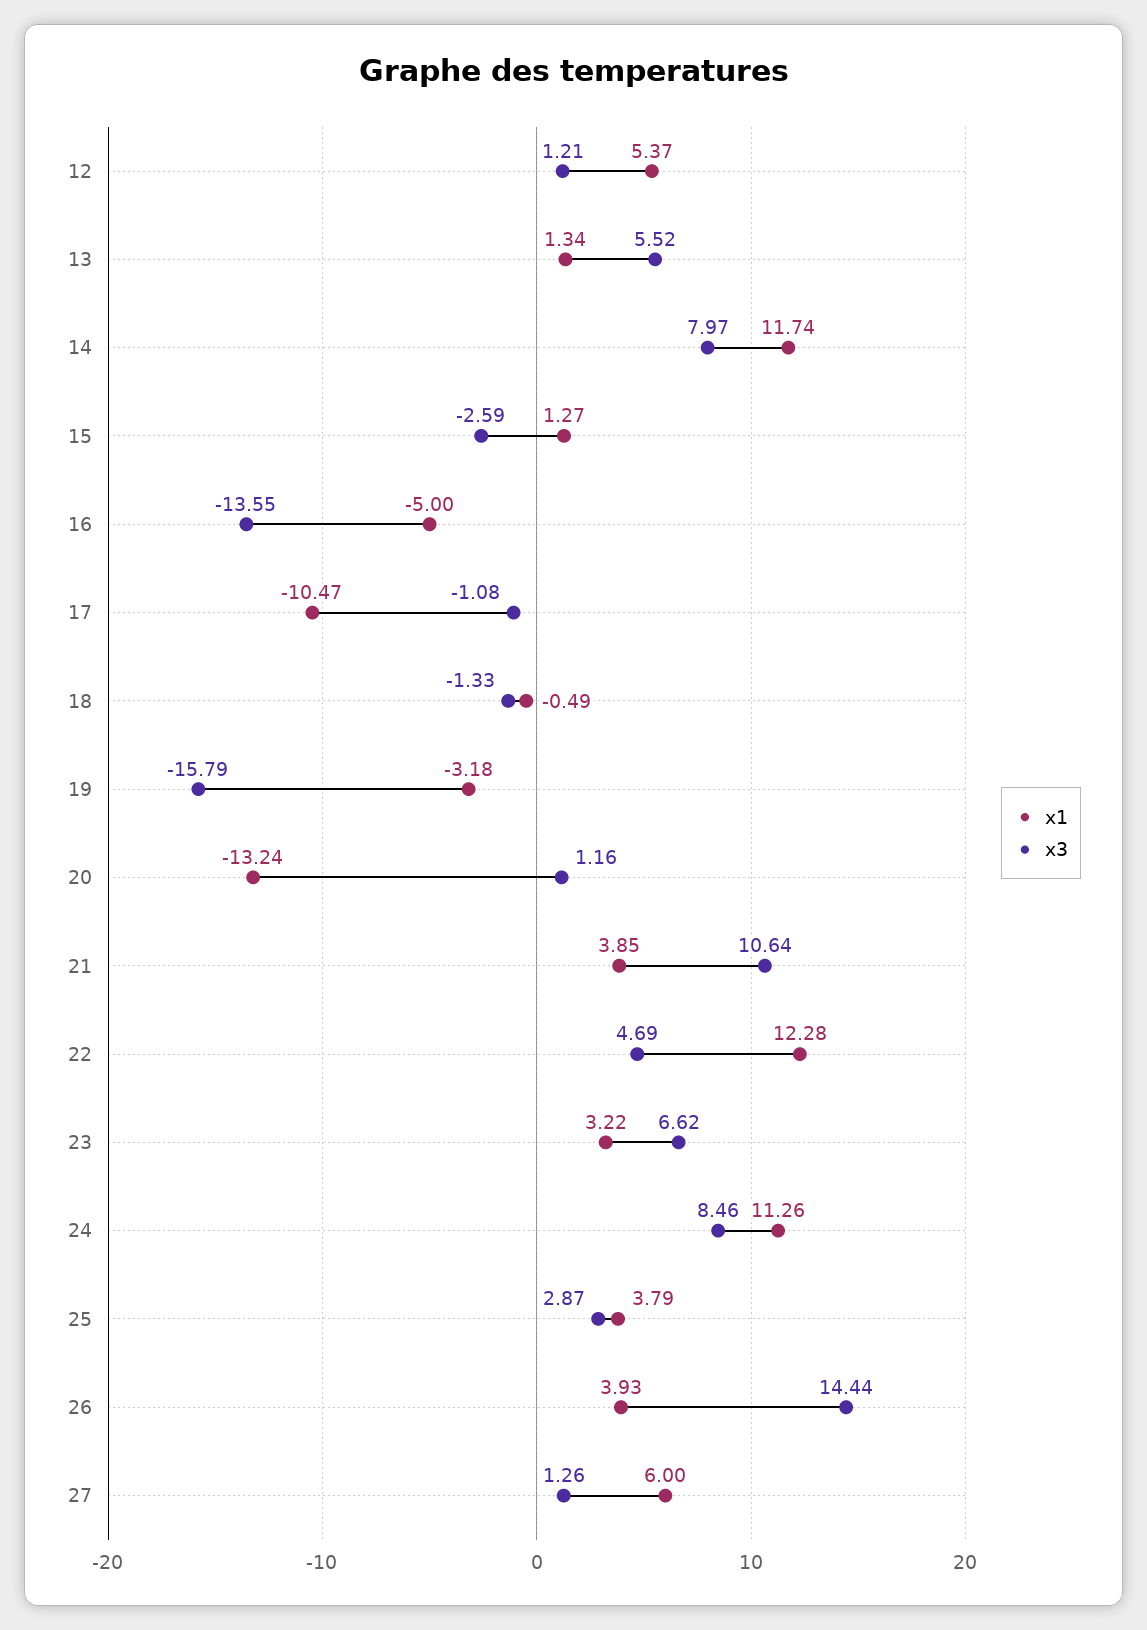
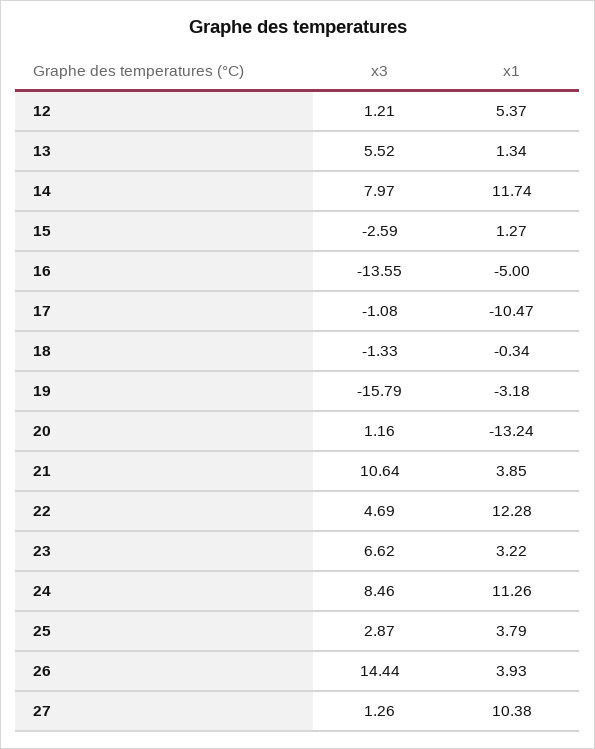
  {
    "x1": {
      "12": 5.37,
      "13": 1.34,
      "14": 11.74,
      "15": 1.27,
      "16": -5,
      "17": -10.47,
-     "18": -0.49,
+     "18": -0.34,
      "19": -3.18,
      "20": -13.24,
      "21": 3.85,
      "22": 12.28,
      "23": 3.22,
      "24": 11.26,
      "25": 3.79,
      "26": 3.93,
-     "27": 6
+     "27": 10.38
    },
    "x3": {
      "12": 1.21,
      "13": 5.52,
      "14": 7.97,
      "15": -2.59,
      "16": -13.55,
      "17": -1.08,
      "18": -1.33,
      "19": -15.79,
      "20": 1.16,
      "21": 10.64,
      "22": 4.69,
      "23": 6.62,
      "24": 8.46,
      "25": 2.87,
      "26": 14.44,
      "27": 1.26
    }
  }

